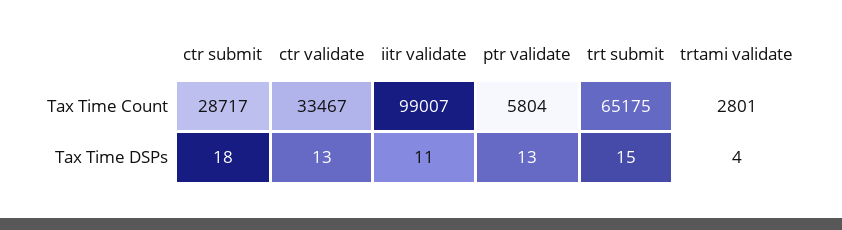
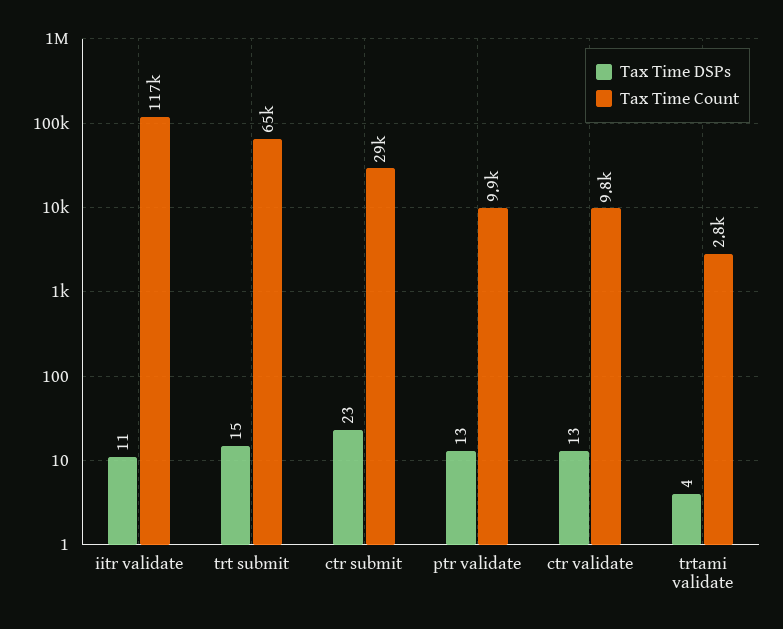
  {
    "Tax Time Count": {
      "ctr submit": 28717,
-     "ctr validate": 33467,
+     "ctr validate": 9800,
-     "iitr validate": 99007,
+     "iitr validate": 117000,
-     "ptr validate": 5804,
+     "ptr validate": 9900,
      "trt submit": 65175,
      "trtami validate": 2801
    },
    "Tax Time DSPs": {
-     "ctr submit": 18,
+     "ctr submit": 23,
      "ctr validate": 13,
      "iitr validate": 11,
      "ptr validate": 13,
      "trt submit": 15,
      "trtami validate": 4
    }
  }

